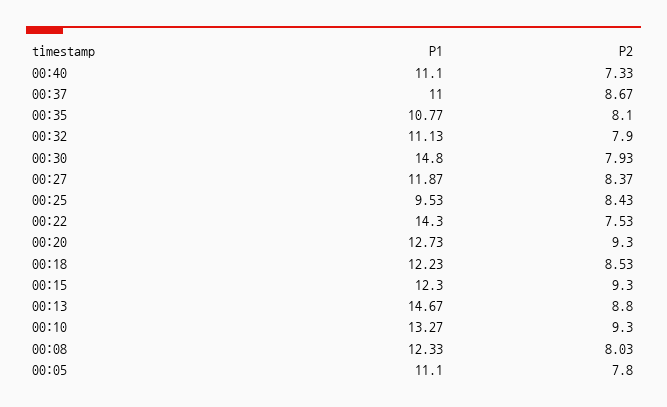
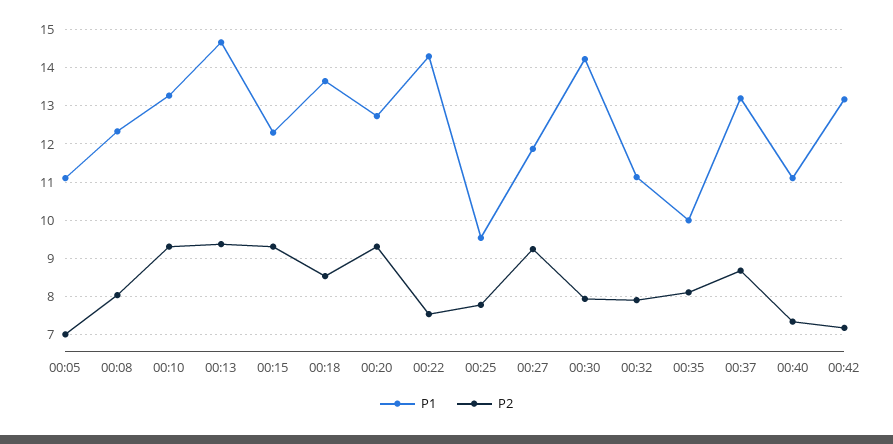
  {
    "P1": {
      "00:40": 11.1,
-     "00:37": 11,
+     "00:37": 13.2,
-     "00:35": 10.77,
+     "00:35": 10,
      "00:32": 11.13,
-     "00:30": 14.8,
+     "00:30": 14.2,
      "00:27": 11.87,
      "00:25": 9.53,
      "00:22": 14.3,
      "00:20": 12.73,
-     "00:18": 12.23,
+     "00:18": 13.6,
      "00:15": 12.3,
      "00:13": 14.67,
      "00:10": 13.27,
      "00:08": 12.33,
-     "00:05": 11.1
+     "00:05": 11.1,
+     "00:42": 13.2
    },
    "P2": {
      "00:40": 7.33,
      "00:37": 8.67,
      "00:35": 8.1,
      "00:32": 7.9,
      "00:30": 7.93,
-     "00:27": 8.37,
+     "00:27": 9.2,
-     "00:25": 8.43,
+     "00:25": 7.8,
      "00:22": 7.53,
      "00:20": 9.3,
      "00:18": 8.53,
      "00:15": 9.3,
-     "00:13": 8.8,
+     "00:13": 9.4,
      "00:10": 9.3,
      "00:08": 8.03,
-     "00:05": 7.8
+     "00:05": 7,
+     "00:42": 7.2
    }
  }

